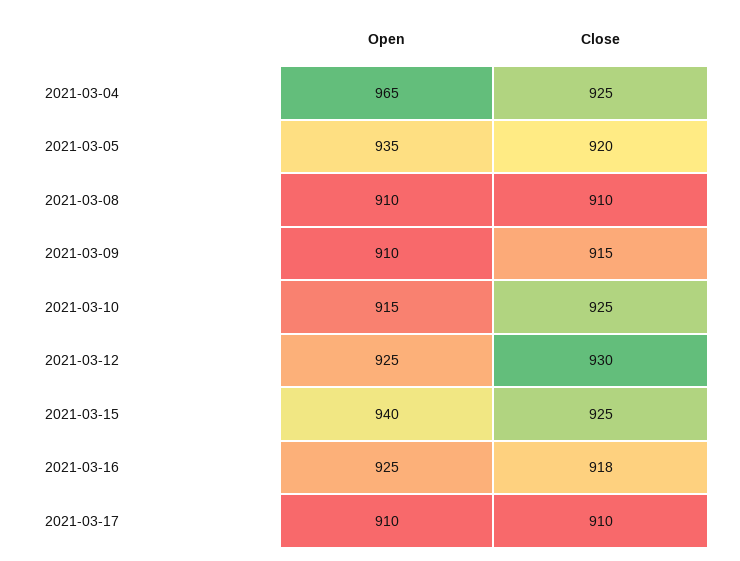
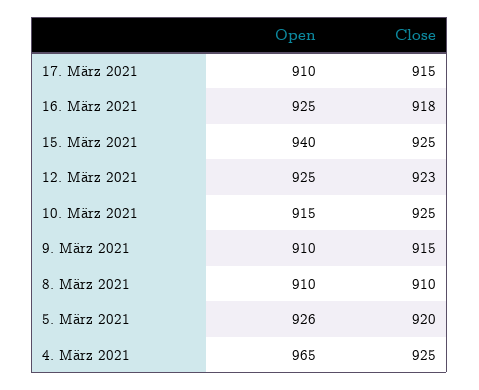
  {
    "Open": {
      "2021-03-04": 965,
-     "2021-03-05": 935,
+     "2021-03-05": 926,
      "2021-03-08": 910,
      "2021-03-09": 910,
      "2021-03-10": 915,
      "2021-03-12": 925,
      "2021-03-15": 940,
      "2021-03-16": 925,
      "2021-03-17": 910
    },
    "Close": {
      "2021-03-04": 925,
      "2021-03-05": 920,
      "2021-03-08": 910,
      "2021-03-09": 915,
      "2021-03-10": 925,
-     "2021-03-12": 930,
+     "2021-03-12": 923,
      "2021-03-15": 925,
      "2021-03-16": 918,
-     "2021-03-17": 910
+     "2021-03-17": 915
    }
  }

